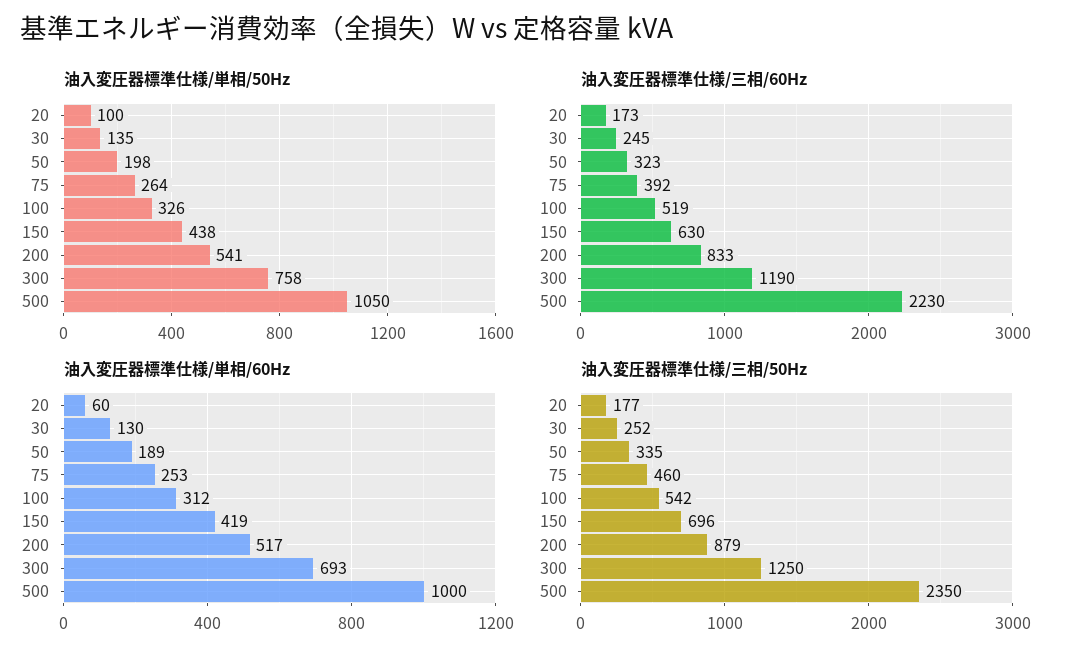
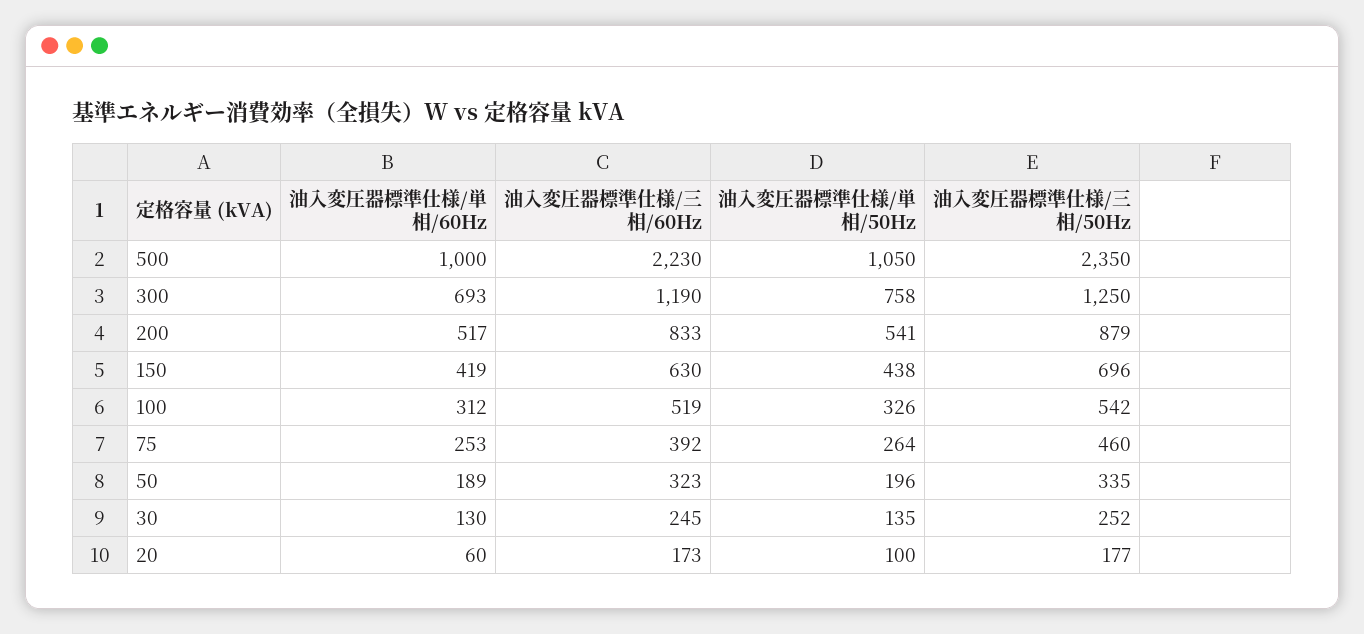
  {
    "油入変圧器標準仕様/単相/50Hz": {
      "20": 100,
      "30": 135,
-     "50": 198,
+     "50": 196,
      "75": 264,
      "100": 326,
      "150": 438,
      "200": 541,
      "300": 758,
      "500": 1050
    },
    "油入変圧器標準仕様/三相/60Hz": {
      "20": 173,
      "30": 245,
      "50": 323,
      "75": 392,
      "100": 519,
      "150": 630,
      "200": 833,
      "300": 1190,
      "500": 2230
    },
    "油入変圧器標準仕様/単相/60Hz": {
      "20": 60,
      "30": 130,
      "50": 189,
      "75": 253,
      "100": 312,
      "150": 419,
      "200": 517,
      "300": 693,
      "500": 1000
    },
    "油入変圧器標準仕様/三相/50Hz": {
      "20": 177,
      "30": 252,
      "50": 335,
      "75": 460,
      "100": 542,
      "150": 696,
      "200": 879,
      "300": 1250,
      "500": 2350
    }
  }

